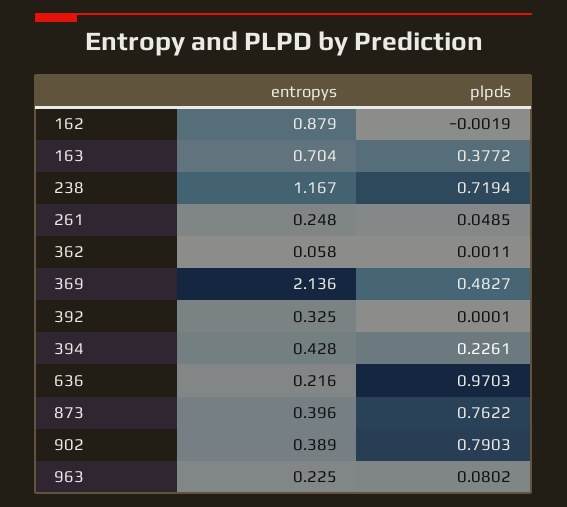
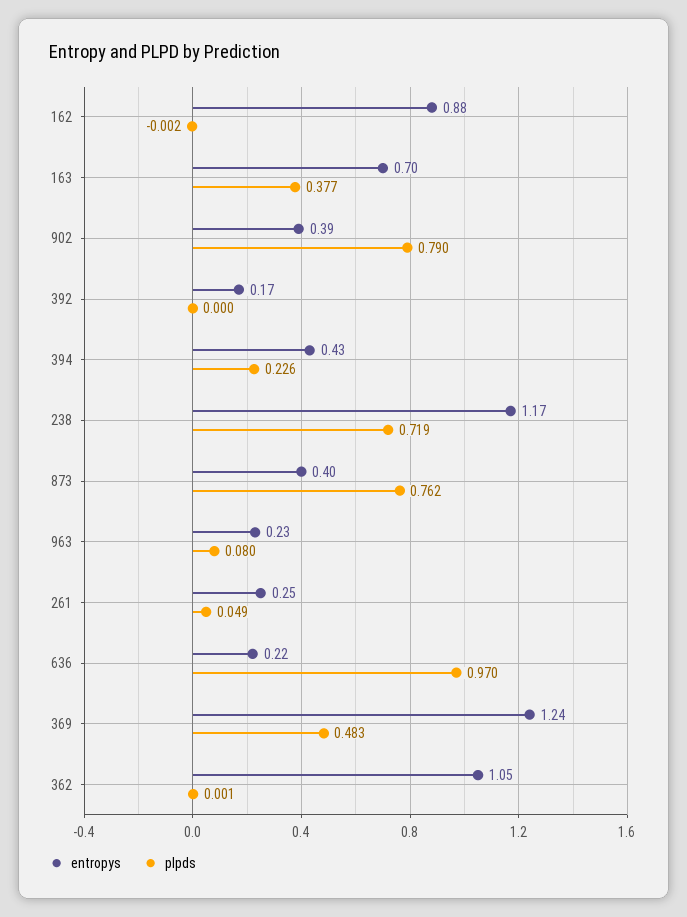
  {
    "entropys": {
      "162": 0.879,
      "163": 0.704,
      "238": 1.167,
      "261": 0.248,
-     "362": 0.058,
+     "362": 1.05,
-     "369": 2.136,
+     "369": 1.24,
-     "392": 0.325,
+     "392": 0.17,
      "394": 0.428,
      "636": 0.216,
      "873": 0.396,
      "902": 0.389,
      "963": 0.225
    },
    "plpds": {
      "162": -0.0019,
      "163": 0.3772,
      "238": 0.7194,
      "261": 0.0485,
      "362": 0.0011,
      "369": 0.4827,
      "392": 0.0001,
      "394": 0.2261,
      "636": 0.9703,
      "873": 0.7622,
      "902": 0.7903,
      "963": 0.0802
    }
  }

